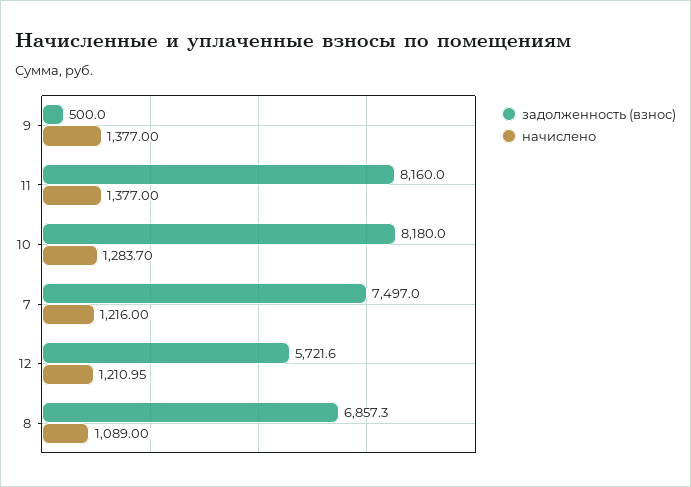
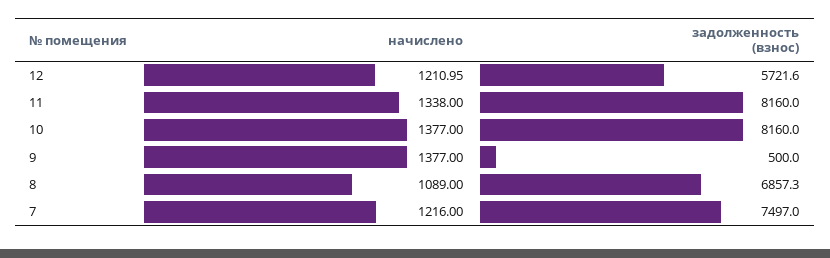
  {
    "задолженность (взнос)": {
      "9": 500,
      "11": 8160,
-     "10": 8180,
+     "10": 8160,
      "7": 7497,
      "12": 5721.6,
      "8": 6857.3
    },
    "начислено": {
      "9": 1377,
-     "11": 1377,
+     "11": 1338,
-     "10": 1283.7,
+     "10": 1377,
      "7": 1216,
      "12": 1210.95,
      "8": 1089
    }
  }

